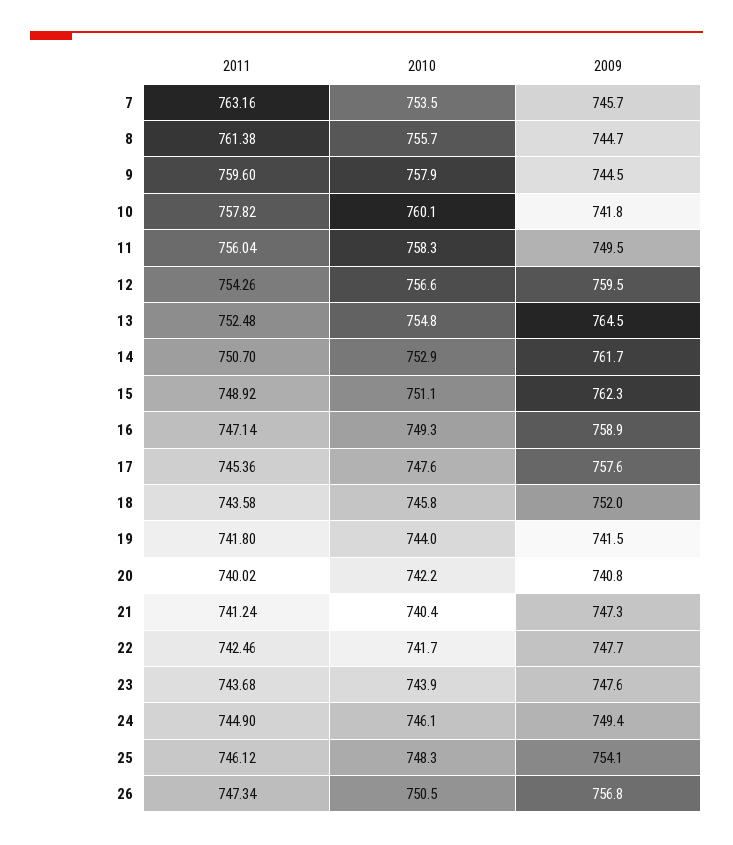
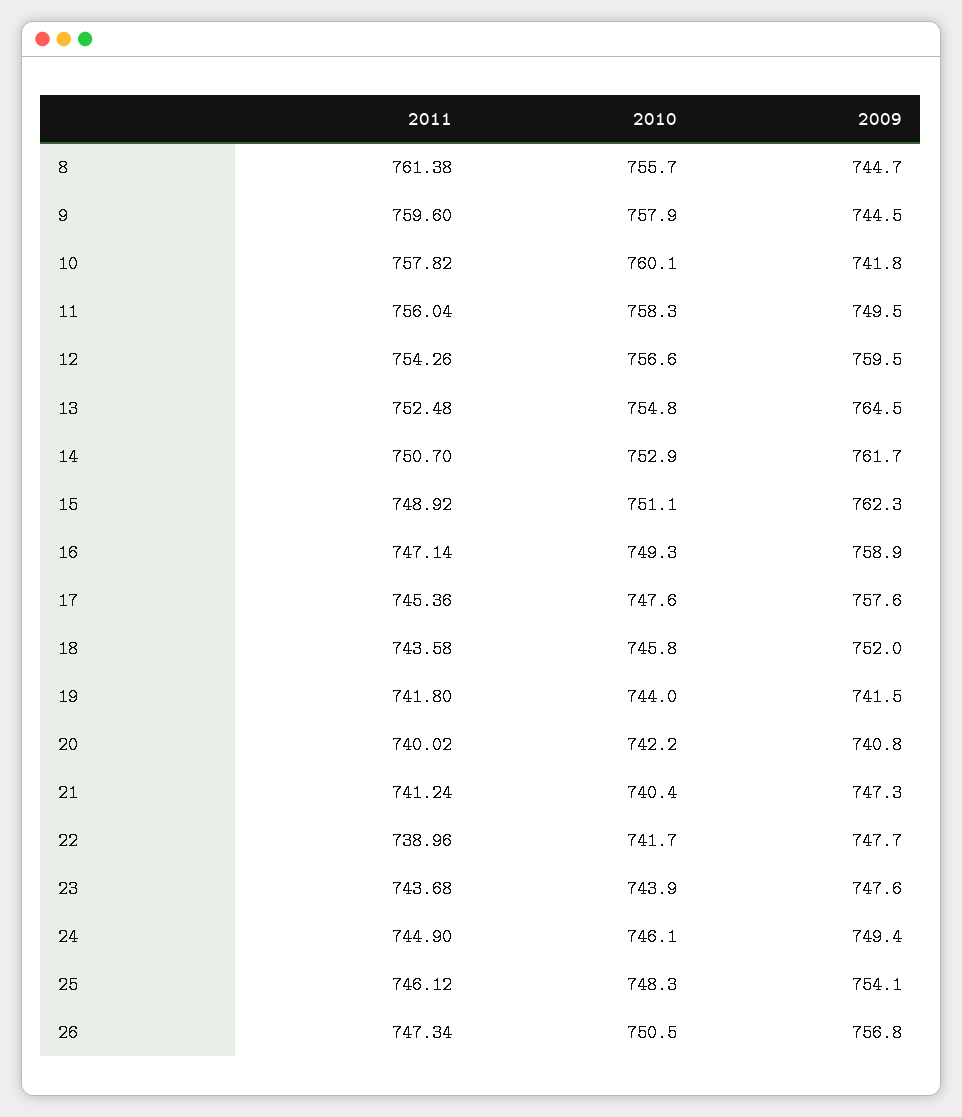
  {
    "2011": {
-     "7": 763.16,
      "8": 761.38,
      "9": 759.6,
      "10": 757.82,
      "11": 756.04,
      "12": 754.26,
      "13": 752.48,
      "14": 750.7,
      "15": 748.92,
      "16": 747.14,
      "17": 745.36,
      "18": 743.58,
      "19": 741.8,
      "20": 740.02,
      "21": 741.24,
-     "22": 742.46,
+     "22": 738.96,
      "23": 743.68,
      "24": 744.9,
      "25": 746.12,
      "26": 747.34
    },
    "2010": {
-     "7": 753.5,
      "8": 755.7,
      "9": 757.9,
      "10": 760.1,
      "11": 758.3,
      "12": 756.6,
      "13": 754.8,
      "14": 752.9,
      "15": 751.1,
      "16": 749.3,
      "17": 747.6,
      "18": 745.8,
      "19": 744,
      "20": 742.2,
      "21": 740.4,
      "22": 741.7,
      "23": 743.9,
      "24": 746.1,
      "25": 748.3,
      "26": 750.5
    },
    "2009": {
-     "7": 745.7,
      "8": 744.7,
      "9": 744.5,
      "10": 741.8,
      "11": 749.5,
      "12": 759.5,
      "13": 764.5,
      "14": 761.7,
      "15": 762.3,
      "16": 758.9,
      "17": 757.6,
      "18": 752,
      "19": 741.5,
      "20": 740.8,
      "21": 747.3,
      "22": 747.7,
      "23": 747.6,
      "24": 749.4,
      "25": 754.1,
      "26": 756.8
    }
  }

